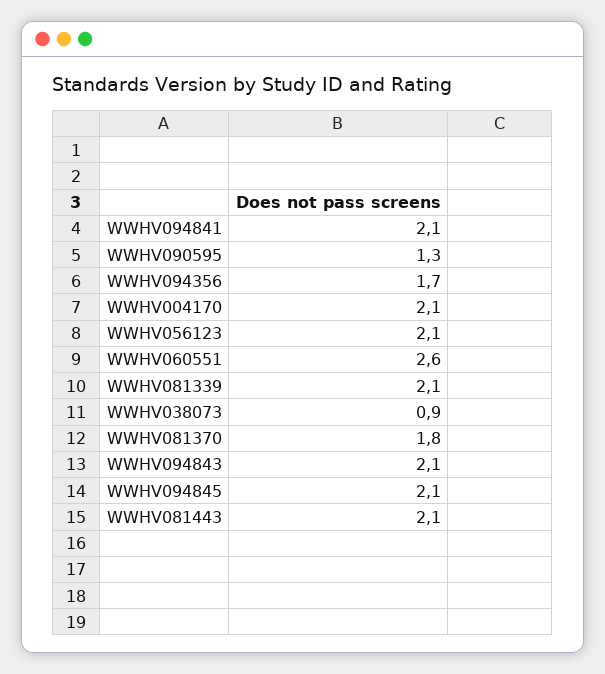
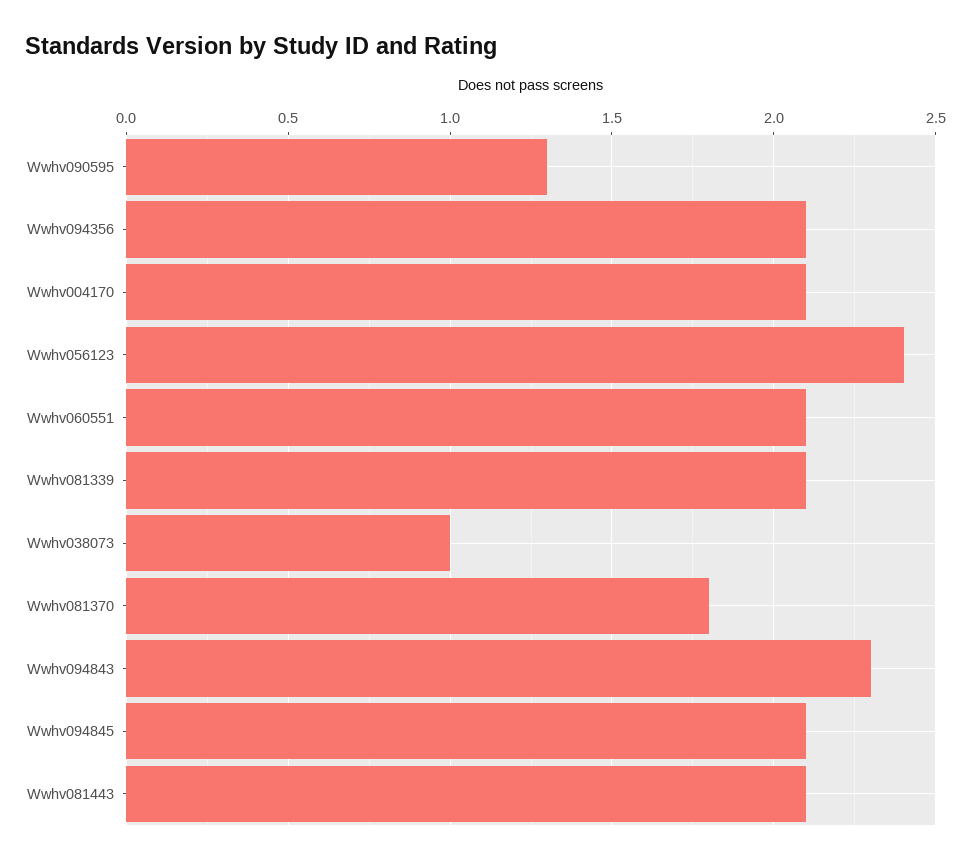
  {
-   "WWHV094841": 2.1,
    "WWHV090595": 1.3,
-   "WWHV094356": 1.7,
+   "WWHV094356": 2.1,
    "WWHV004170": 2.1,
-   "WWHV056123": 2.1,
+   "WWHV056123": 2.4,
-   "WWHV060551": 2.6,
+   "WWHV060551": 2.1,
    "WWHV081339": 2.1,
-   "WWHV038073": 0.9,
+   "WWHV038073": 1,
    "WWHV081370": 1.8,
-   "WWHV094843": 2.1,
+   "WWHV094843": 2.3,
    "WWHV094845": 2.1,
    "WWHV081443": 2.1
  }

